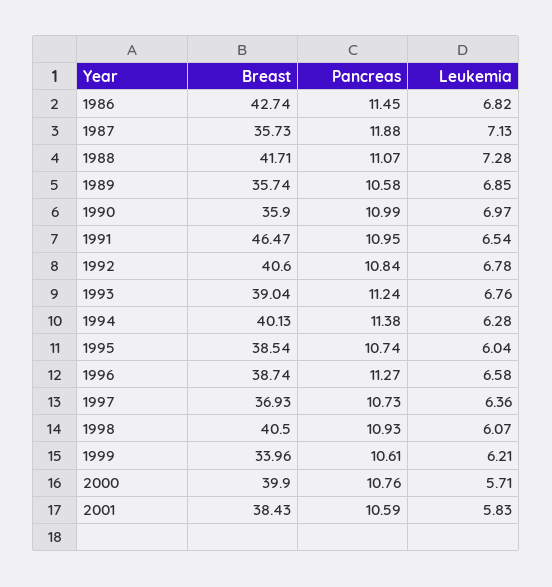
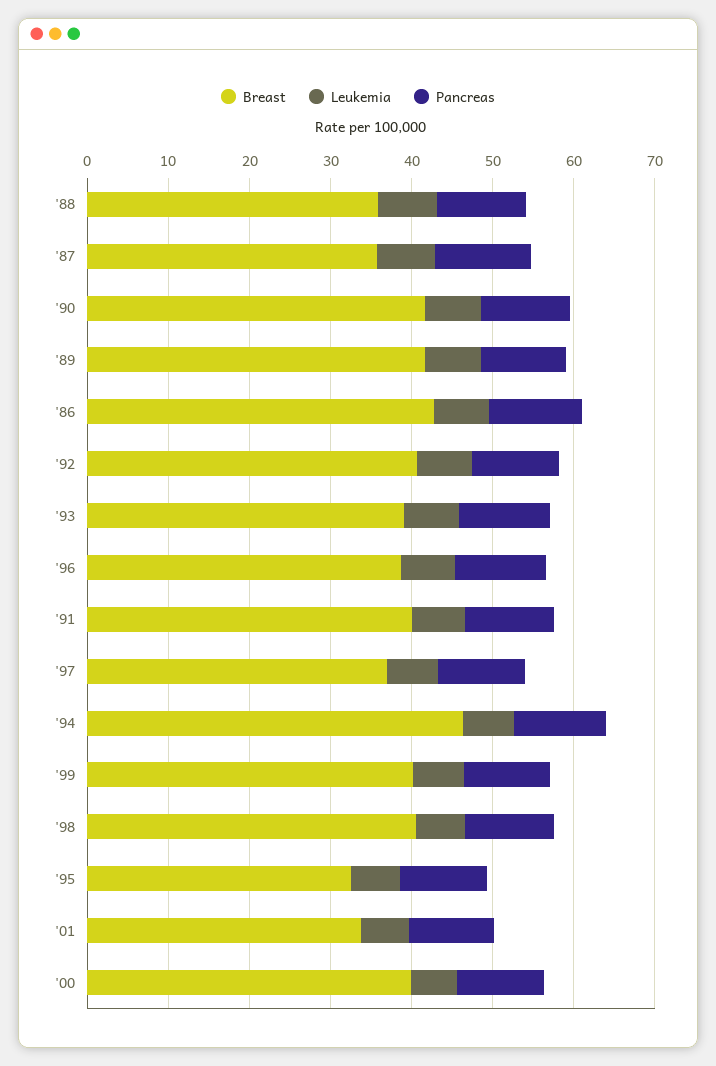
  {
    "Breast": {
      "1986": 42.74,
      "1987": 35.73,
-     "1988": 41.71,
+     "1988": 36,
-     "1989": 35.74,
+     "1989": 42,
-     "1990": 35.9,
+     "1990": 42,
-     "1991": 46.47,
+     "1991": 40,
      "1992": 40.6,
      "1993": 39.04,
-     "1994": 40.13,
+     "1994": 46,
-     "1995": 38.54,
+     "1995": 32,
      "1996": 38.74,
      "1997": 36.93,
      "1998": 40.5,
-     "1999": 33.96,
+     "1999": 40,
      "2000": 39.9,
-     "2001": 38.43
+     "2001": 34
    },
    "Pancreas": {
      "1986": 11.45,
      "1987": 11.88,
      "1988": 11.07,
      "1989": 10.58,
      "1990": 10.99,
      "1991": 10.95,
      "1992": 10.84,
      "1993": 11.24,
      "1994": 11.38,
      "1995": 10.74,
      "1996": 11.27,
      "1997": 10.73,
      "1998": 10.93,
      "1999": 10.61,
      "2000": 10.76,
      "2001": 10.59
    },
    "Leukemia": {
      "1986": 6.82,
      "1987": 7.13,
      "1988": 7.28,
      "1989": 6.85,
      "1990": 6.97,
      "1991": 6.54,
      "1992": 6.78,
      "1993": 6.76,
      "1994": 6.28,
      "1995": 6.04,
      "1996": 6.58,
      "1997": 6.36,
      "1998": 6.07,
      "1999": 6.21,
      "2000": 5.71,
      "2001": 5.83
    }
  }

